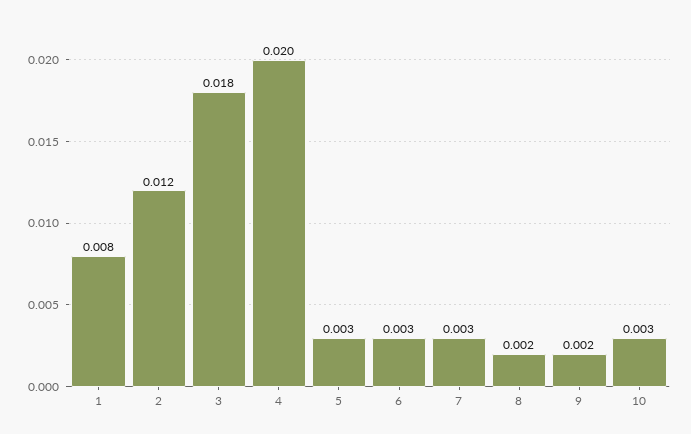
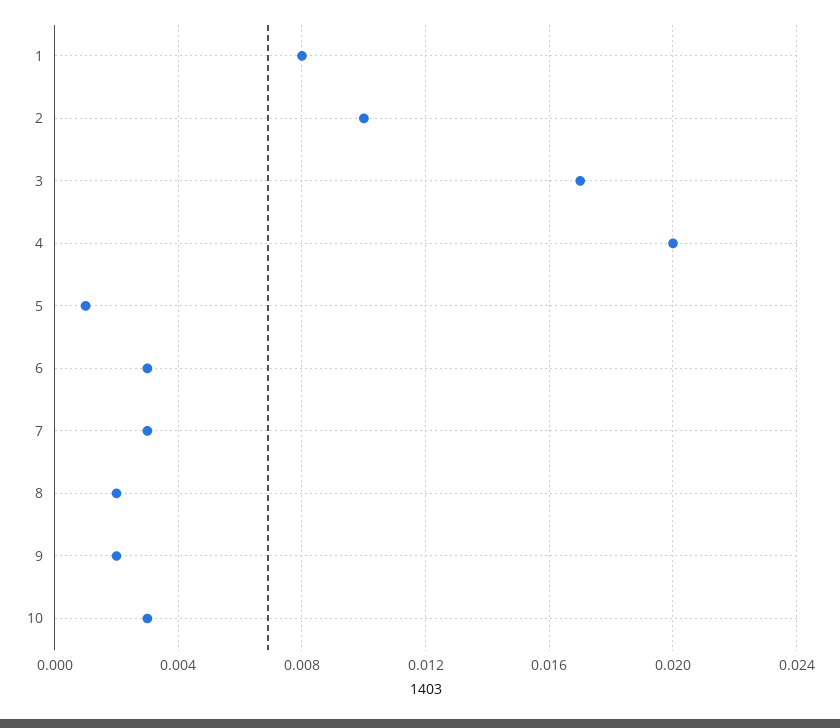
  {
    "1": 0.008,
-   "2": 0.012,
+   "2": 0.01,
-   "3": 0.018,
+   "3": 0.017,
    "4": 0.02,
-   "5": 0.003,
+   "5": 0.001,
    "6": 0.003,
    "7": 0.003,
    "8": 0.002,
    "9": 0.002,
    "10": 0.003
  }

